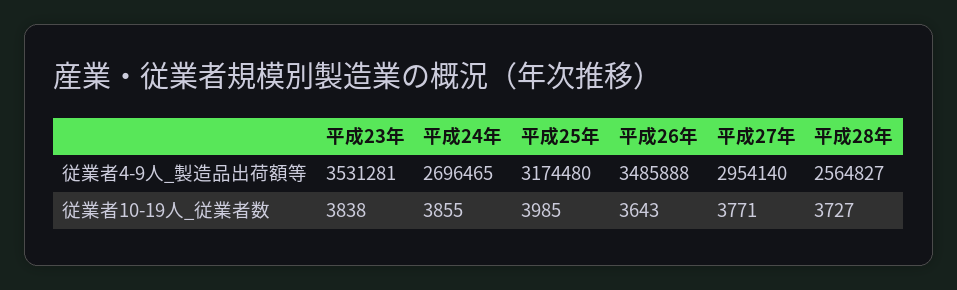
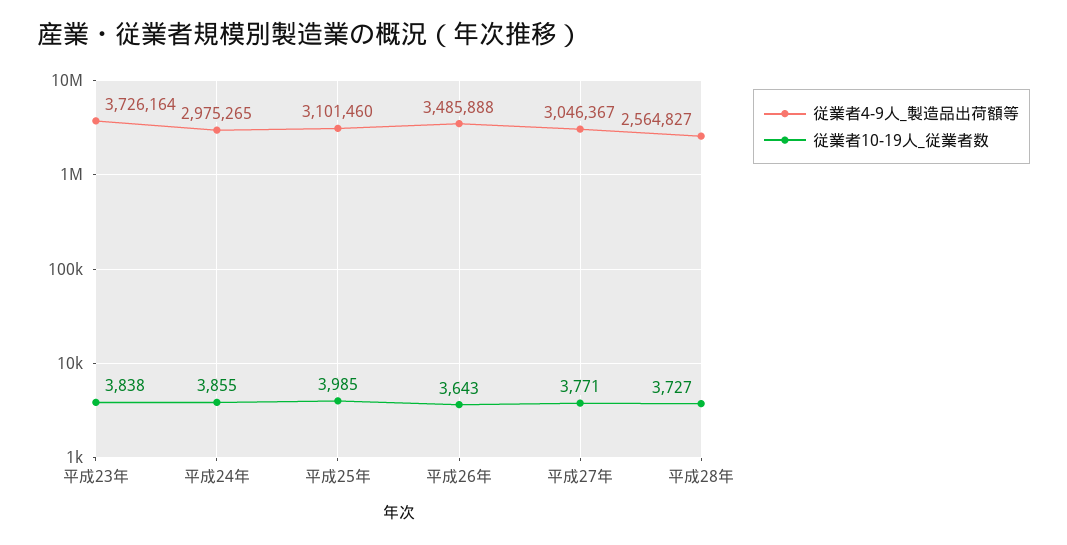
  {
    "従業者4-9人_製造品出荷額等": {
-     "平成23年": 3531281,
+     "平成23年": 3726164,
-     "平成24年": 2696465,
+     "平成24年": 2975265,
-     "平成25年": 3174480,
+     "平成25年": 3101460,
      "平成26年": 3485888,
-     "平成27年": 2954140,
+     "平成27年": 3046367,
      "平成28年": 2564827
    },
    "従業者10-19人_従業者数": {
      "平成23年": 3838,
      "平成24年": 3855,
      "平成25年": 3985,
      "平成26年": 3643,
      "平成27年": 3771,
      "平成28年": 3727
    }
  }

